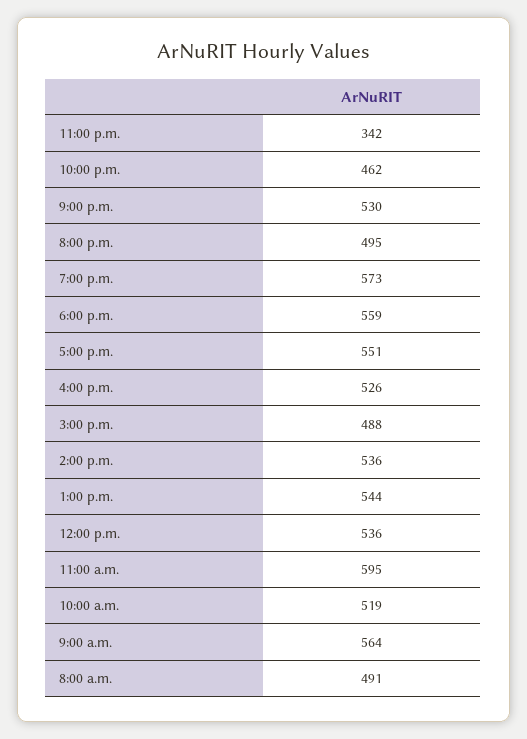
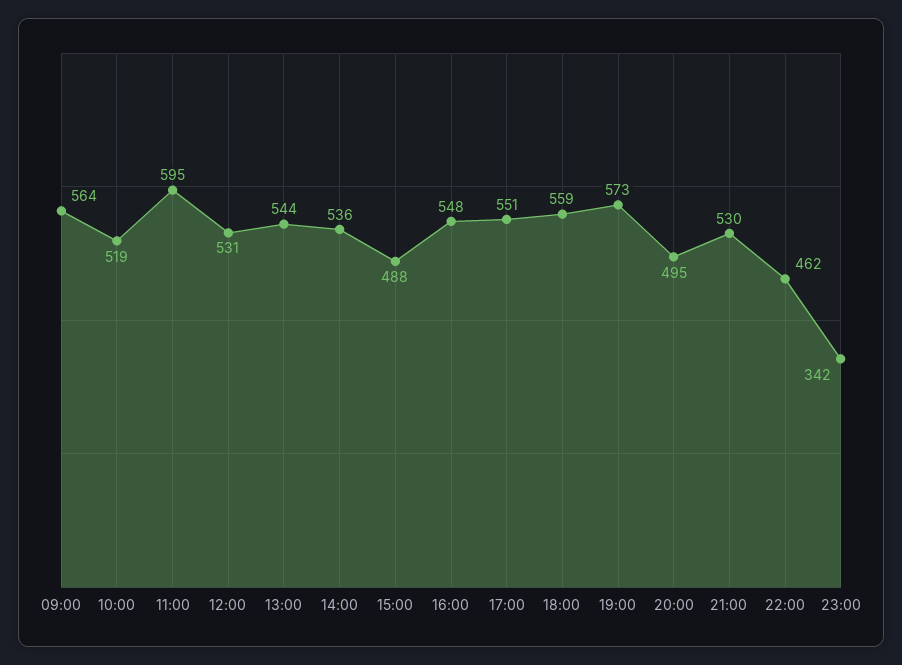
  {
    "11:00 p.m.": 342,
    "10:00 p.m.": 462,
    "9:00 p.m.": 530,
    "8:00 p.m.": 495,
    "7:00 p.m.": 573,
    "6:00 p.m.": 559,
    "5:00 p.m.": 551,
-   "4:00 p.m.": 526,
+   "4:00 p.m.": 548,
    "3:00 p.m.": 488,
    "2:00 p.m.": 536,
    "1:00 p.m.": 544,
-   "12:00 p.m.": 536,
+   "12:00 p.m.": 531,
    "11:00 a.m.": 595,
    "10:00 a.m.": 519,
-   "9:00 a.m.": 564,
+   "9:00 a.m.": 564
-   "8:00 a.m.": 491
  }

